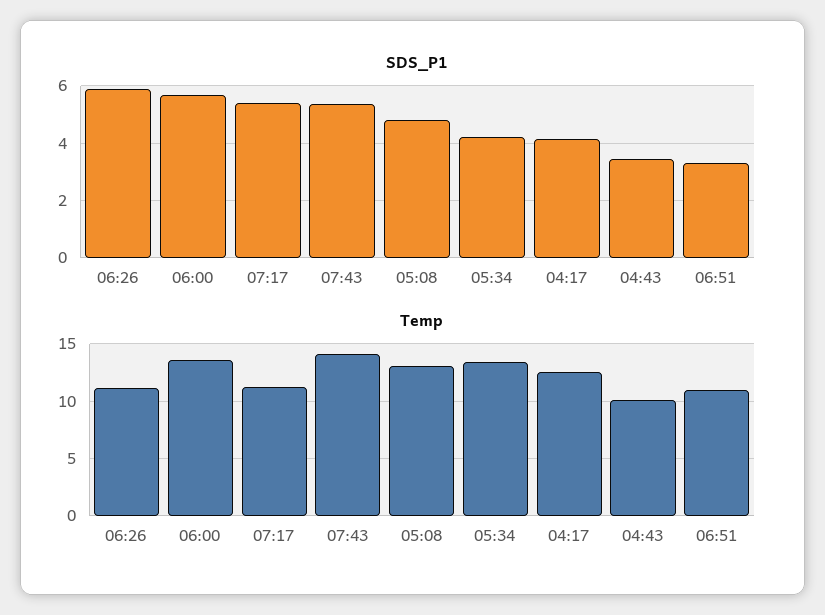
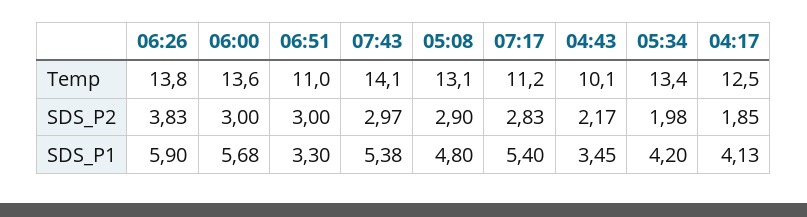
  {
    "SDS_P1": {
      "06:26": 5.9,
      "06:00": 5.68,
      "07:17": 5.4,
      "07:43": 5.38,
      "05:08": 4.8,
      "05:34": 4.2,
      "04:17": 4.13,
      "04:43": 3.45,
      "06:51": 3.3
    },
    "Temp": {
-     "06:26": 11,
+     "06:26": 13.8,
      "06:00": 13.6,
      "07:17": 11.2,
      "07:43": 14.1,
      "05:08": 13.1,
      "05:34": 13.4,
      "04:17": 12.5,
      "04:43": 10.1,
      "06:51": 11
-   }
+   },
+   "SDS_P2": {
+     "06:26": 3.83,
+     "06:00": 3,
+     "06:51": 3,
+     "07:43": 2.97,
+     "05:08": 2.9,
+     "07:17": 2.83,
+     "04:43": 2.17,
+     "05:34": 1.98,
+     "04:17": 1.85
+   }
  }

